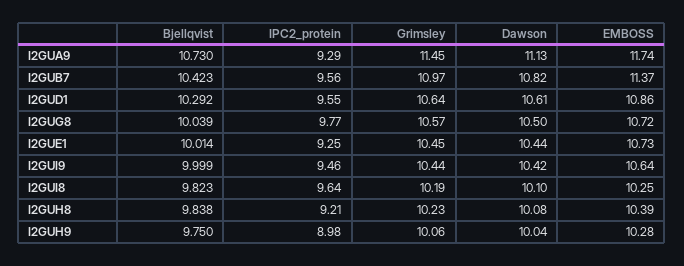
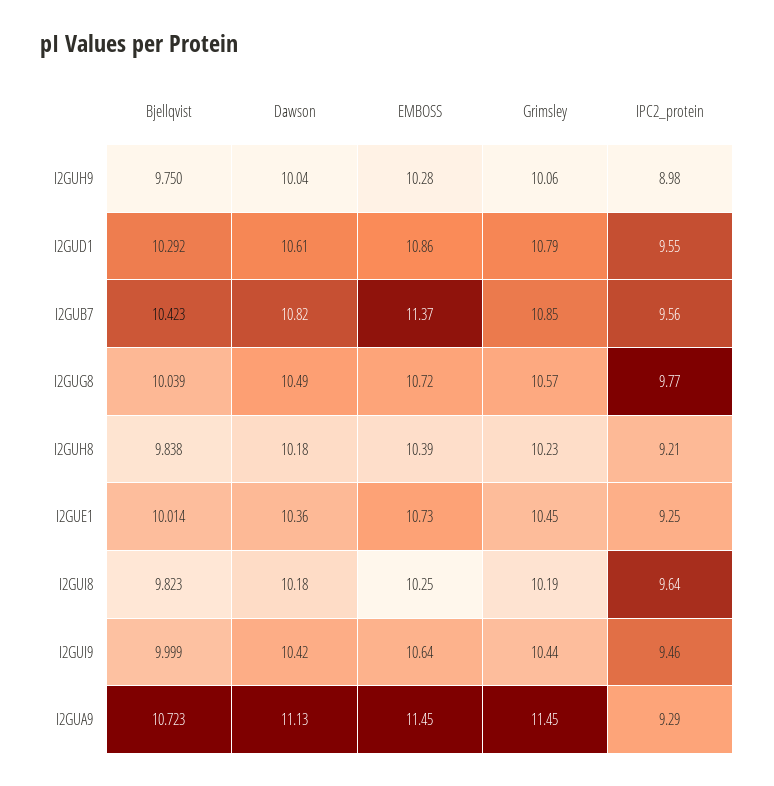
  {
    "Bjellqvist": {
-     "I2GUA9": 10.73,
+     "I2GUA9": 10.723,
      "I2GUB7": 10.423,
      "I2GUD1": 10.292,
      "I2GUG8": 10.039,
      "I2GUE1": 10.014,
      "I2GUI9": 9.999,
      "I2GUI8": 9.823,
      "I2GUH8": 9.838,
      "I2GUH9": 9.75
    },
    "IPC2_protein": {
      "I2GUA9": 9.29,
      "I2GUB7": 9.56,
      "I2GUD1": 9.55,
      "I2GUG8": 9.77,
      "I2GUE1": 9.25,
      "I2GUI9": 9.46,
      "I2GUI8": 9.64,
      "I2GUH8": 9.21,
      "I2GUH9": 8.98
    },
    "Grimsley": {
      "I2GUA9": 11.45,
-     "I2GUB7": 10.97,
+     "I2GUB7": 10.85,
-     "I2GUD1": 10.64,
+     "I2GUD1": 10.79,
      "I2GUG8": 10.57,
      "I2GUE1": 10.45,
      "I2GUI9": 10.44,
      "I2GUI8": 10.19,
      "I2GUH8": 10.23,
      "I2GUH9": 10.06
    },
    "Dawson": {
      "I2GUA9": 11.13,
      "I2GUB7": 10.82,
      "I2GUD1": 10.61,
-     "I2GUG8": 10.5,
+     "I2GUG8": 10.49,
-     "I2GUE1": 10.44,
+     "I2GUE1": 10.36,
      "I2GUI9": 10.42,
-     "I2GUI8": 10.1,
+     "I2GUI8": 10.18,
-     "I2GUH8": 10.08,
+     "I2GUH8": 10.18,
      "I2GUH9": 10.04
    },
    "EMBOSS": {
-     "I2GUA9": 11.74,
+     "I2GUA9": 11.45,
      "I2GUB7": 11.37,
      "I2GUD1": 10.86,
      "I2GUG8": 10.72,
      "I2GUE1": 10.73,
      "I2GUI9": 10.64,
      "I2GUI8": 10.25,
      "I2GUH8": 10.39,
      "I2GUH9": 10.28
    }
  }

